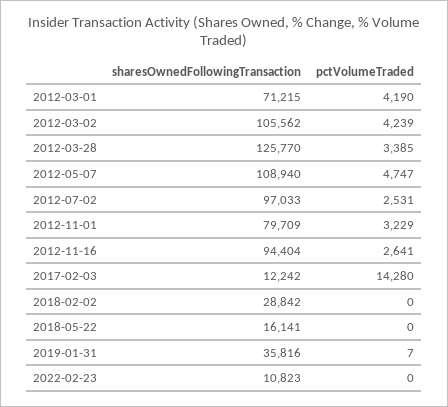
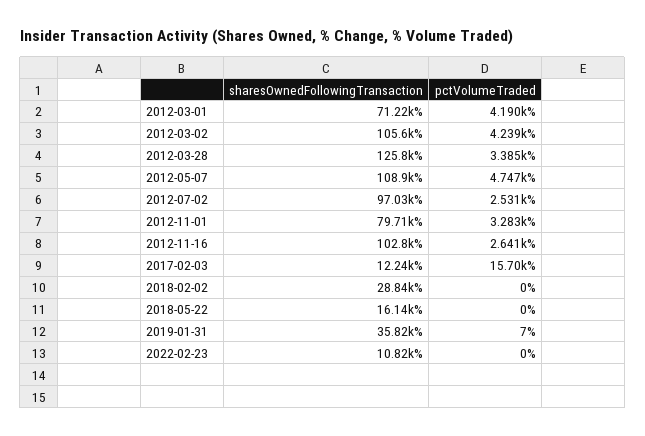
  {
    "sharesOwnedFollowingTransaction": {
      "2012-03-01": 71215,
      "2012-03-02": 105562,
      "2012-03-28": 125770,
      "2012-05-07": 108940,
      "2012-07-02": 97033,
      "2012-11-01": 79709,
-     "2012-11-16": 94404,
+     "2012-11-16": 102800,
      "2017-02-03": 12242,
      "2018-02-02": 28842,
      "2018-05-22": 16141,
      "2019-01-31": 35816,
      "2022-02-23": 10823
    },
    "pctVolumeTraded": {
      "2012-03-01": 4190,
      "2012-03-02": 4239,
      "2012-03-28": 3385,
      "2012-05-07": 4747,
      "2012-07-02": 2531,
-     "2012-11-01": 3229,
+     "2012-11-01": 3283,
      "2012-11-16": 2641,
-     "2017-02-03": 14280,
+     "2017-02-03": 15700,
      "2018-02-02": 0,
      "2018-05-22": 0,
      "2019-01-31": 7,
      "2022-02-23": 0
    }
  }

